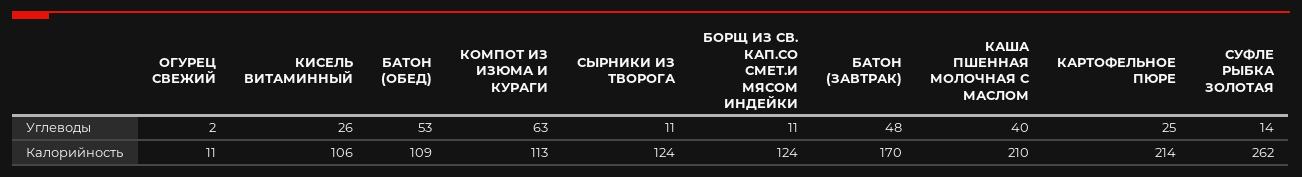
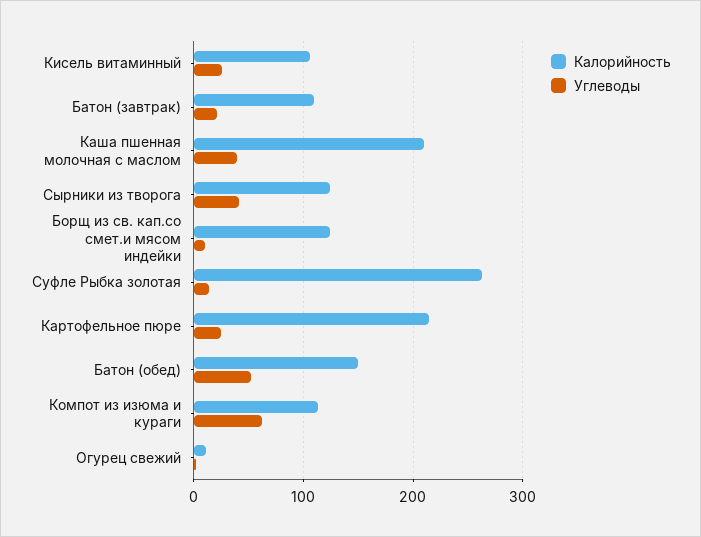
  {
    "Углеводы": {
      "ОГУРЕЦ СВЕЖИЙ": 2,
      "КИСЕЛЬ ВИТАМИННЫЙ": 26,
      "БАТОН (ОБЕД)": 53,
      "КОМПОТ ИЗ ИЗЮМА И КУРАГИ": 63,
-     "СЫРНИКИ ИЗ ТВОРОГА": 11,
+     "СЫРНИКИ ИЗ ТВОРОГА": 40,
      "БОРЩ ИЗ СВ. КАП.СО СМЕТ.И МЯСОМ ИНДЕЙКИ": 11,
-     "БАТОН (ЗАВТРАК)": 48,
+     "БАТОН (ЗАВТРАК)": 20,
      "КАША ПШЕННАЯ МОЛОЧНАЯ С МАСЛОМ": 40,
      "КАРТОФЕЛЬНОЕ ПЮРЕ": 25,
      "СУФЛЕ РЫБКА ЗОЛОТАЯ": 14
    },
    "Калорийность": {
      "ОГУРЕЦ СВЕЖИЙ": 11,
      "КИСЕЛЬ ВИТАМИННЫЙ": 106,
-     "БАТОН (ОБЕД)": 109,
+     "БАТОН (ОБЕД)": 150,
      "КОМПОТ ИЗ ИЗЮМА И КУРАГИ": 113,
      "СЫРНИКИ ИЗ ТВОРОГА": 124,
      "БОРЩ ИЗ СВ. КАП.СО СМЕТ.И МЯСОМ ИНДЕЙКИ": 124,
-     "БАТОН (ЗАВТРАК)": 170,
+     "БАТОН (ЗАВТРАК)": 110,
      "КАША ПШЕННАЯ МОЛОЧНАЯ С МАСЛОМ": 210,
      "КАРТОФЕЛЬНОЕ ПЮРЕ": 214,
      "СУФЛЕ РЫБКА ЗОЛОТАЯ": 262
    }
  }

